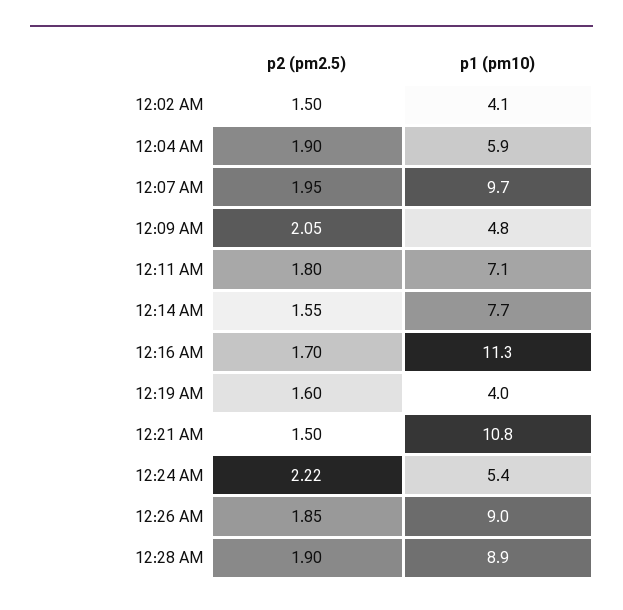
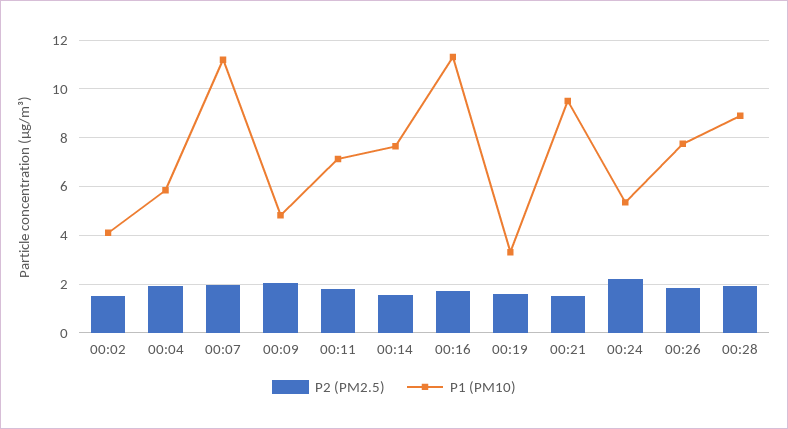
  {
    "p2 (pm2.5)": {
      "12:02 AM": 1.5,
      "12:04 AM": 1.9,
      "12:07 AM": 1.95,
      "12:09 AM": 2.05,
      "12:11 AM": 1.8,
      "12:14 AM": 1.55,
      "12:16 AM": 1.7,
      "12:19 AM": 1.6,
      "12:21 AM": 1.5,
      "12:24 AM": 2.22,
      "12:26 AM": 1.85,
      "12:28 AM": 1.9
    },
    "p1 (pm10)": {
      "12:02 AM": 4.1,
      "12:04 AM": 5.9,
-     "12:07 AM": 9.7,
+     "12:07 AM": 11.25,
      "12:09 AM": 4.8,
      "12:11 AM": 7.1,
      "12:14 AM": 7.7,
      "12:16 AM": 11.3,
-     "12:19 AM": 4,
+     "12:19 AM": 3.25,
-     "12:21 AM": 10.8,
+     "12:21 AM": 9.5,
      "12:24 AM": 5.4,
-     "12:26 AM": 9,
+     "12:26 AM": 7.75,
      "12:28 AM": 8.9
    }
  }

